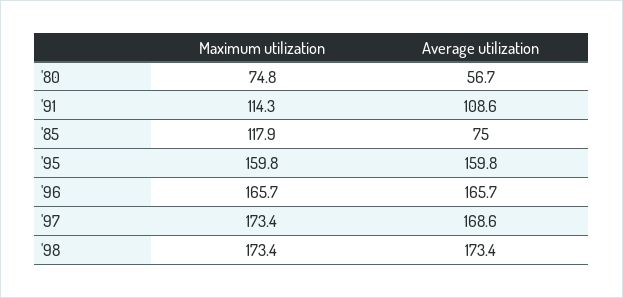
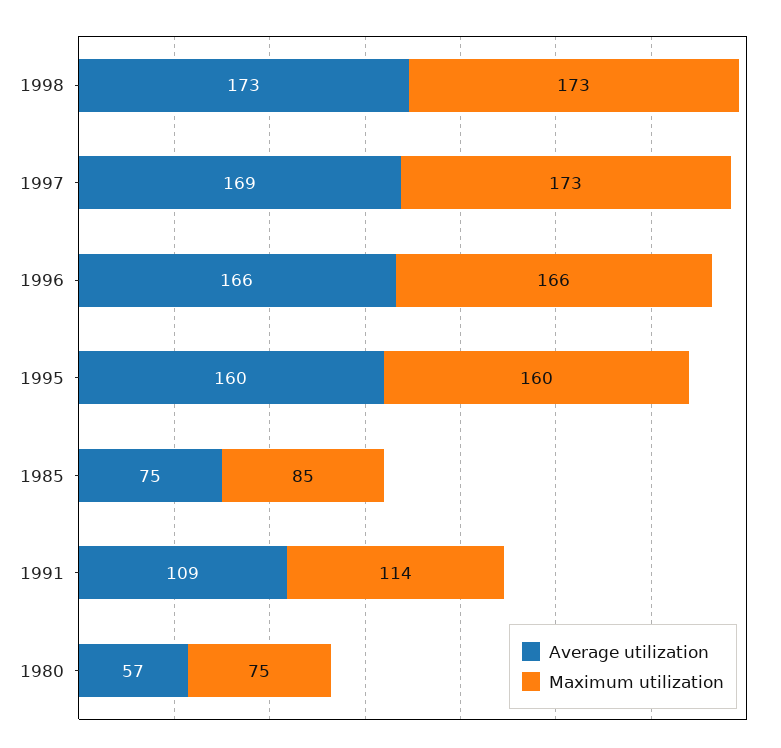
  {
    "Maximum utilization": {
      "'80": 74.8,
      "'91": 114.3,
-     "'85": 117.9,
+     "'85": 85,
      "'95": 159.8,
      "'96": 165.7,
      "'97": 173.4,
      "'98": 173.4
    },
    "Average utilization": {
      "'80": 56.7,
      "'91": 108.6,
      "'85": 75,
      "'95": 159.8,
      "'96": 165.7,
      "'97": 168.6,
      "'98": 173.4
    }
  }

